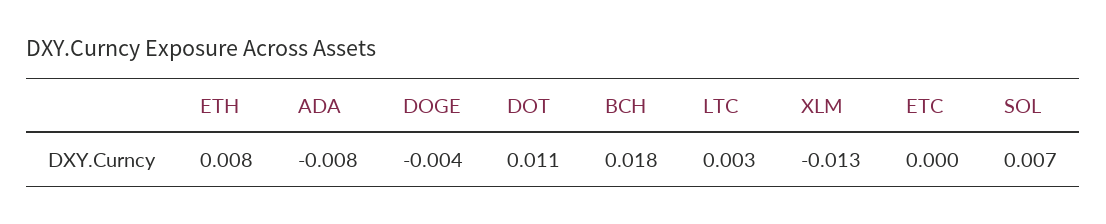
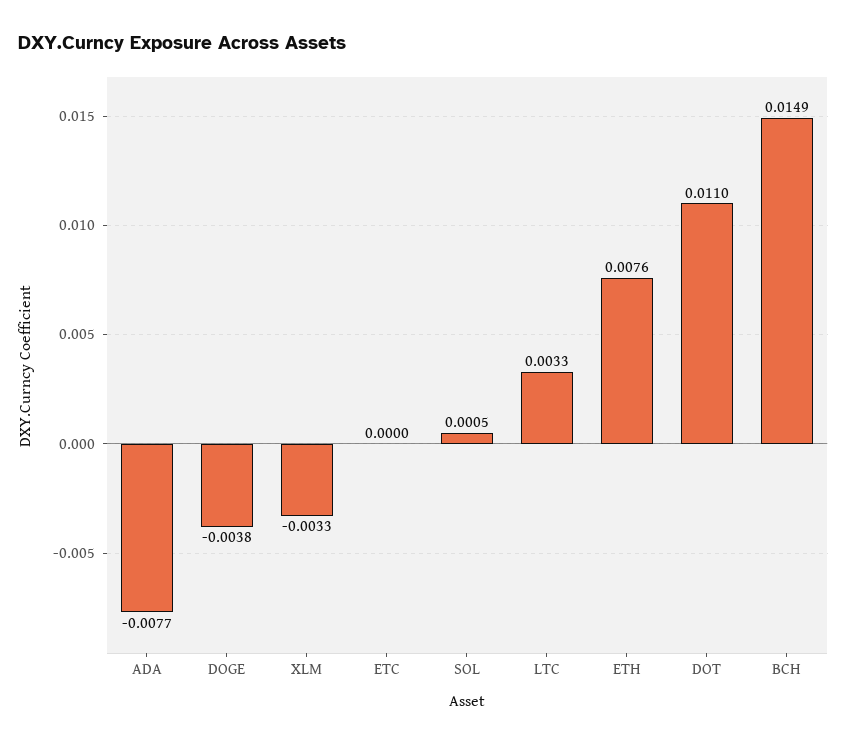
  {
    "ETH": 0.0076,
    "ADA": -0.0077,
    "DOGE": -0.0038,
    "DOT": 0.011,
-   "BCH": 0.018,
+   "BCH": 0.0149,
    "LTC": 0.0033,
-   "XLM": -0.013,
+   "XLM": -0.0033,
    "ETC": 0,
-   "SOL": 0.007
+   "SOL": 0.0005
  }

